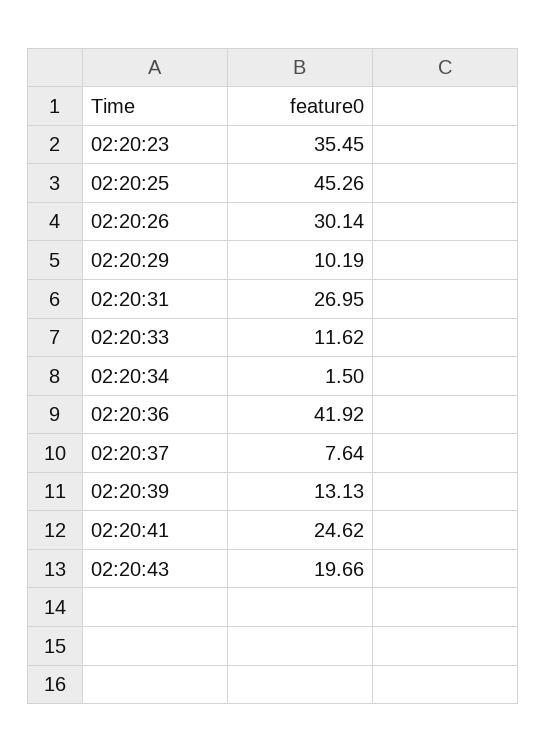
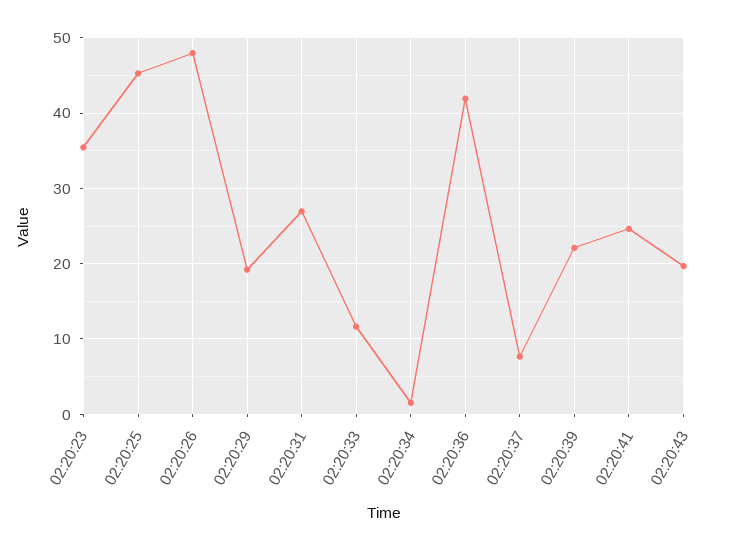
  {
    "02:20:23": 35.45,
    "02:20:25": 45.26,
-   "02:20:26": 30.14,
+   "02:20:26": 48,
-   "02:20:29": 10.19,
+   "02:20:29": 19,
    "02:20:31": 26.95,
    "02:20:33": 11.62,
    "02:20:34": 1.5,
    "02:20:36": 41.92,
    "02:20:37": 7.64,
-   "02:20:39": 13.13,
+   "02:20:39": 22,
    "02:20:41": 24.62,
    "02:20:43": 19.66
  }

